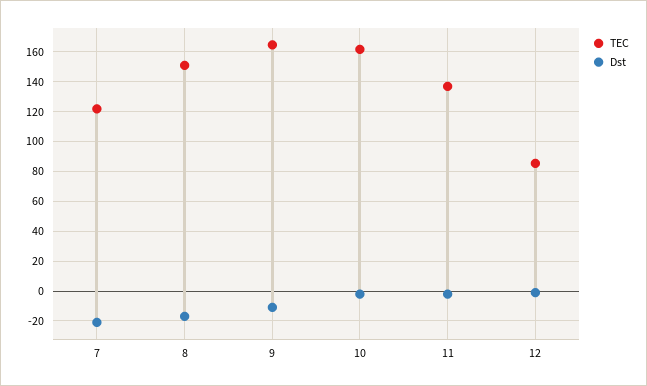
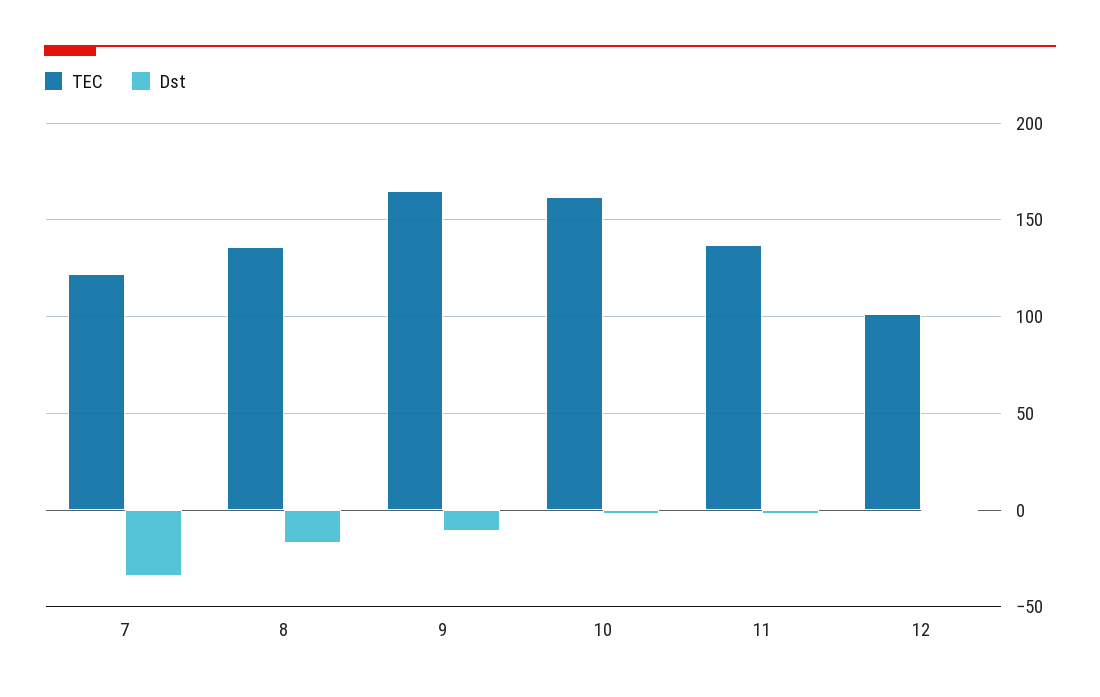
  {
    "TEC": {
      "7": 120,
-     "8": 150,
+     "8": 135,
      "9": 165,
      "10": 160,
      "11": 135,
-     "12": 85
+     "12": 100
    },
    "Dst": {
-     "7": -20,
+     "7": -35,
      "8": -15,
      "9": -10,
      "10": 0,
      "11": 0,
      "12": 0
    }
  }

